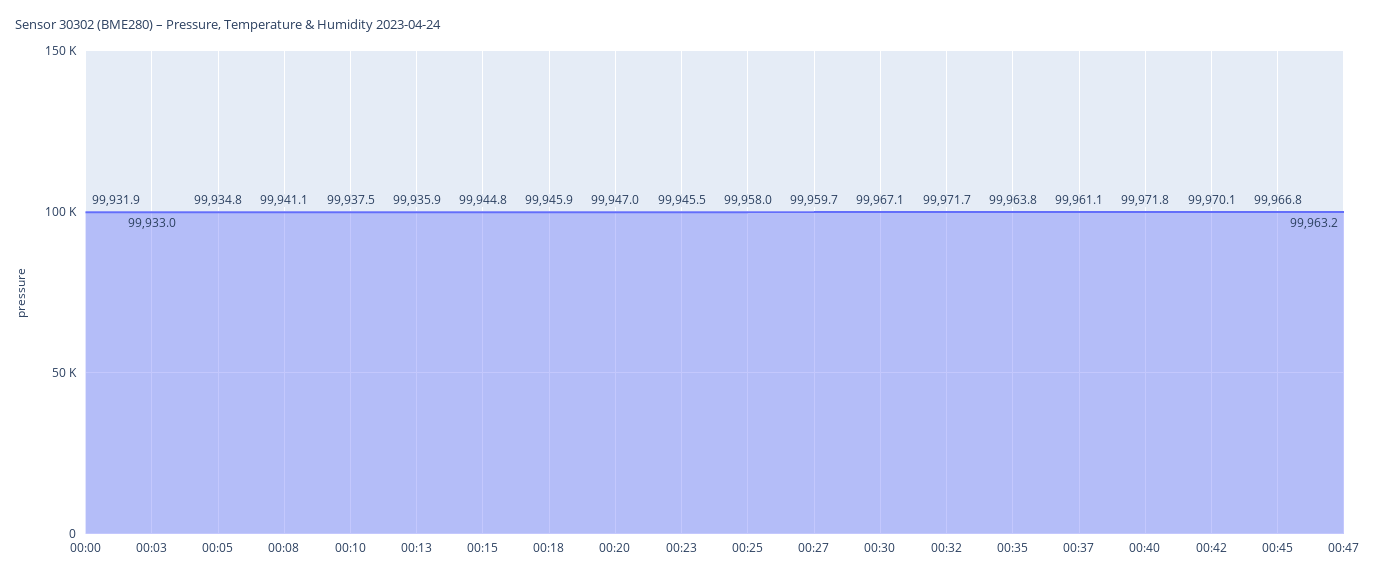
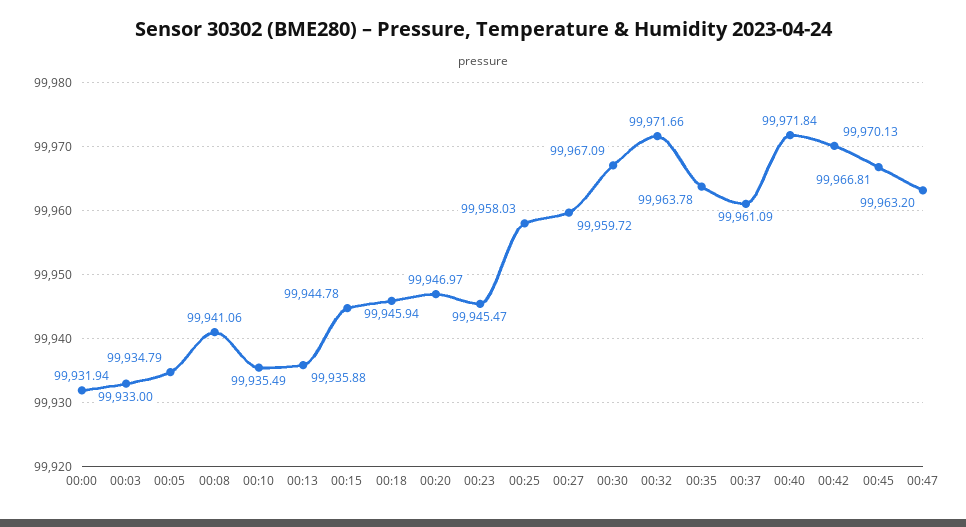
  {
    "00:00": 99931.94,
    "00:03": 99933,
    "00:05": 99934.79,
    "00:08": 99941.06,
-   "00:10": 99937.5,
+   "00:10": 99935.49,
    "00:13": 99935.88,
    "00:15": 99944.78,
    "00:18": 99945.94,
    "00:20": 99946.97,
    "00:23": 99945.47,
    "00:25": 99958.03,
    "00:27": 99959.72,
    "00:30": 99967.09,
    "00:32": 99971.66,
    "00:35": 99963.78,
    "00:37": 99961.09,
    "00:40": 99971.84,
    "00:42": 99970.13,
    "00:45": 99966.81,
    "00:47": 99963.2
  }

